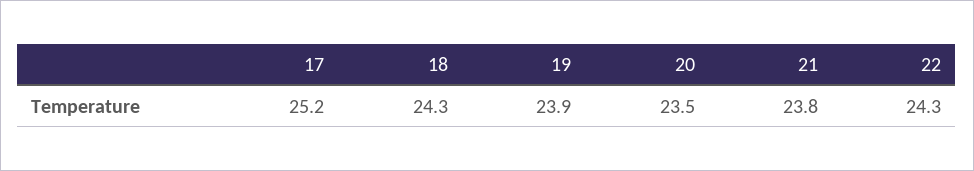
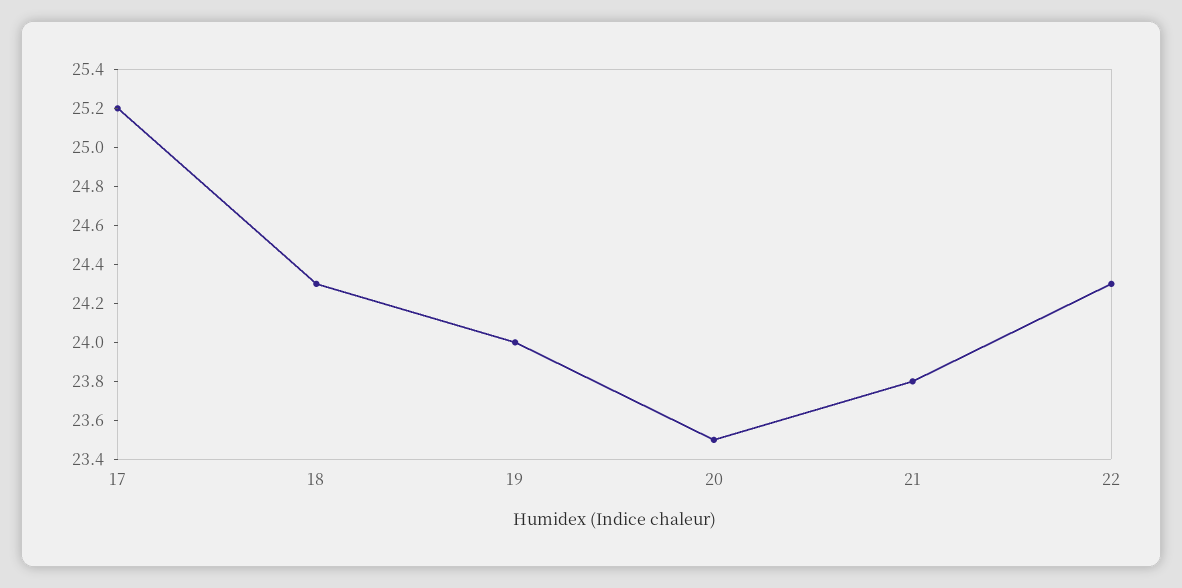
  {
    "17": 25.2,
    "18": 24.3,
-   "19": 23.9,
+   "19": 24,
    "20": 23.5,
    "21": 23.8,
    "22": 24.3
  }

